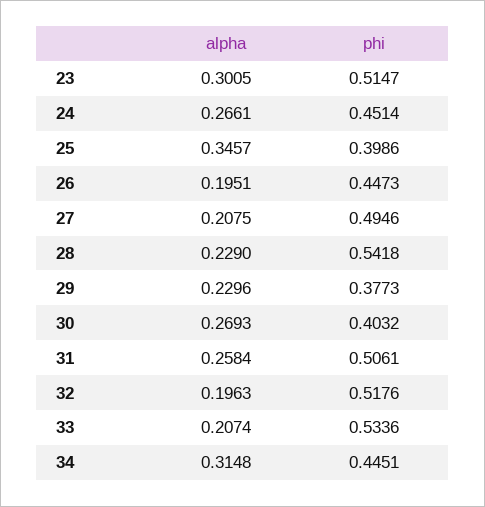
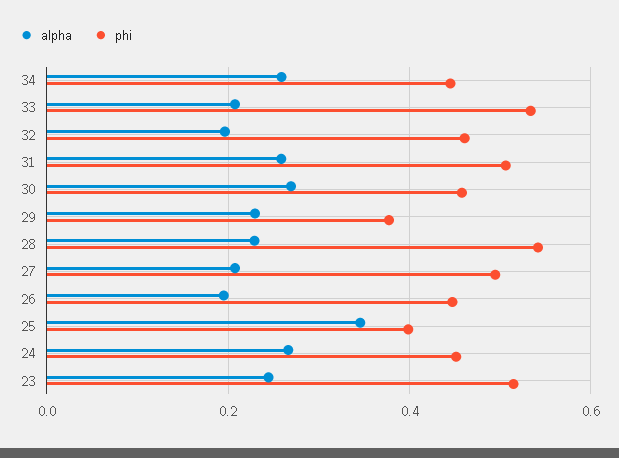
  {
    "alpha": {
-     "23": 0.3005,
+     "23": 0.24,
      "24": 0.2661,
      "25": 0.3457,
      "26": 0.1951,
      "27": 0.2075,
      "28": 0.229,
      "29": 0.2296,
      "30": 0.2693,
      "31": 0.2584,
      "32": 0.1963,
      "33": 0.2074,
-     "34": 0.3148
+     "34": 0.26
    },
    "phi": {
      "23": 0.5147,
      "24": 0.4514,
      "25": 0.3986,
      "26": 0.4473,
      "27": 0.4946,
      "28": 0.5418,
      "29": 0.3773,
-     "30": 0.4032,
+     "30": 0.46,
      "31": 0.5061,
-     "32": 0.5176,
+     "32": 0.46,
      "33": 0.5336,
      "34": 0.4451
    }
  }

